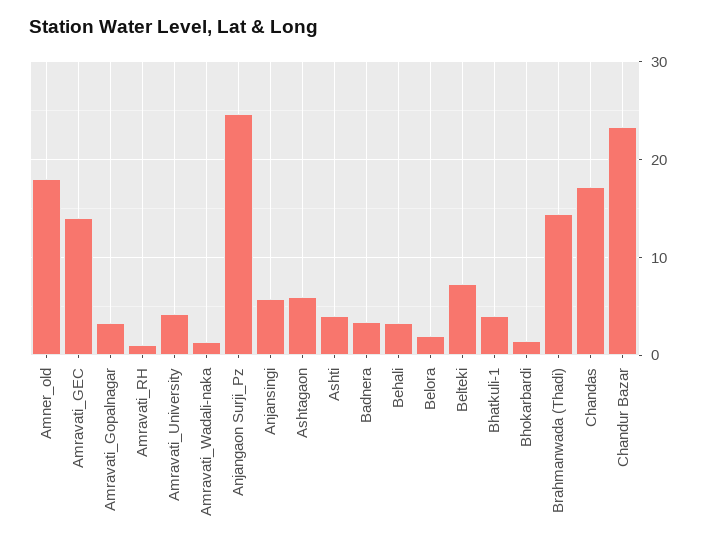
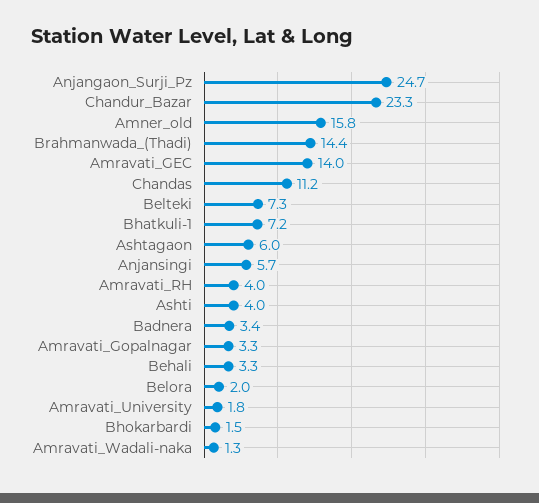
  {
-   "Amner_old": 18,
+   "Amner_old": 15.8,
    "Amravati_GEC": 14,
    "Amravati_Gopalnagar": 3.3,
-   "Amravati_RH": 1,
+   "Amravati_RH": 4,
-   "Amravati_University": 4,
+   "Amravati_University": 1.8,
    "Amravati_Wadali-naka": 1.3,
    "Anjangaon Surji_Pz": 24.7,
    "Anjansingi": 5.7,
    "Ashtagaon": 6,
    "Ashti": 4,
    "Badnera": 3.4,
    "Behali": 3.3,
    "Belora": 2,
    "Belteki": 7.3,
-   "Bhatkuli-1": 4,
+   "Bhatkuli-1": 7.2,
    "Bhokarbardi": 1.5,
    "Brahmanwada (Thadi)": 14.4,
-   "Chandas": 17,
+   "Chandas": 11.2,
    "Chandur Bazar": 23.3
  }

